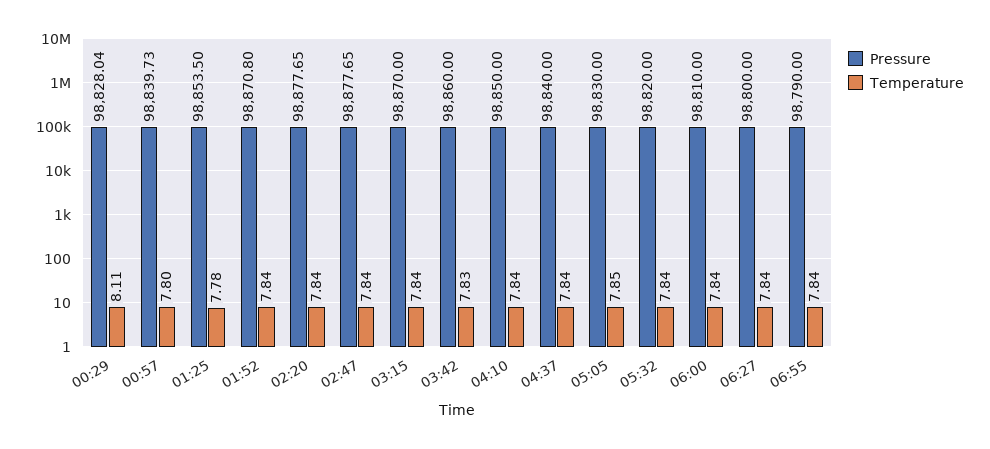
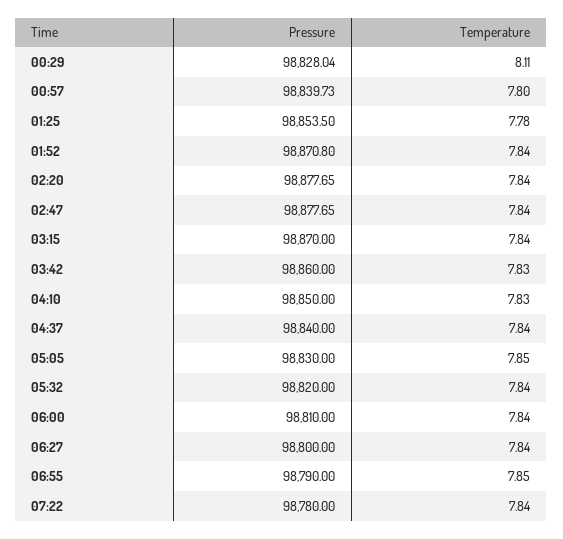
  {
    "Pressure": {
      "00:29": 98828.04,
      "00:57": 98839.73,
      "01:25": 98853.5,
      "01:52": 98870.8,
      "02:20": 98877.65,
      "02:47": 98877.65,
      "03:15": 98870,
      "03:42": 98860,
      "04:10": 98850,
      "04:37": 98840,
      "05:05": 98830,
      "05:32": 98820,
      "06:00": 98810,
      "06:27": 98800,
-     "06:55": 98790
+     "06:55": 98790,
+     "07:22": 98780
    },
    "Temperature": {
      "00:29": 8.11,
      "00:57": 7.8,
      "01:25": 7.78,
      "01:52": 7.84,
      "02:20": 7.84,
      "02:47": 7.84,
      "03:15": 7.84,
      "03:42": 7.83,
-     "04:10": 7.84,
+     "04:10": 7.83,
      "04:37": 7.84,
      "05:05": 7.85,
      "05:32": 7.84,
      "06:00": 7.84,
      "06:27": 7.84,
-     "06:55": 7.84
+     "06:55": 7.85,
+     "07:22": 7.84
    }
  }

